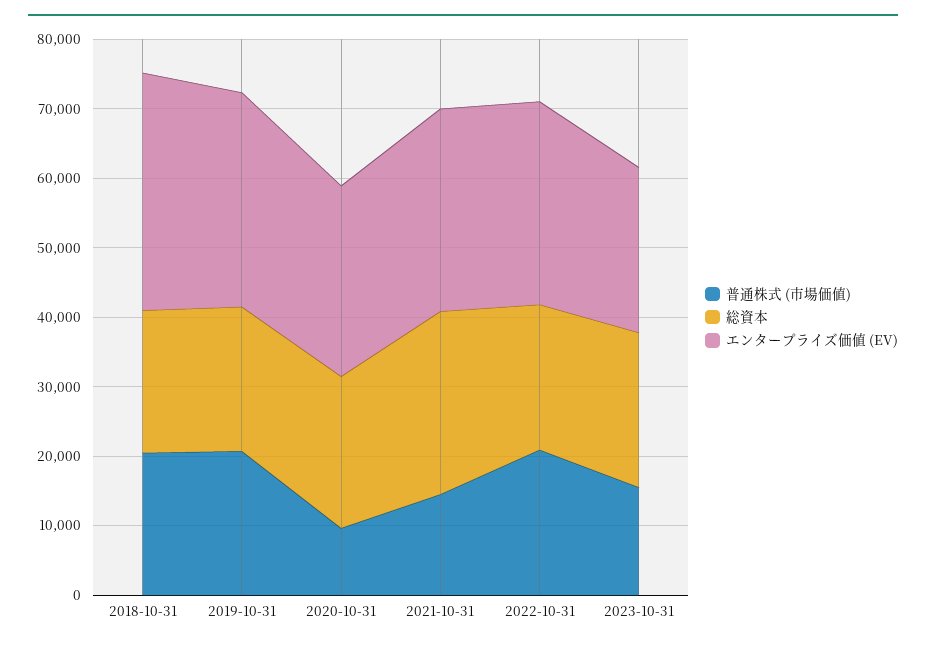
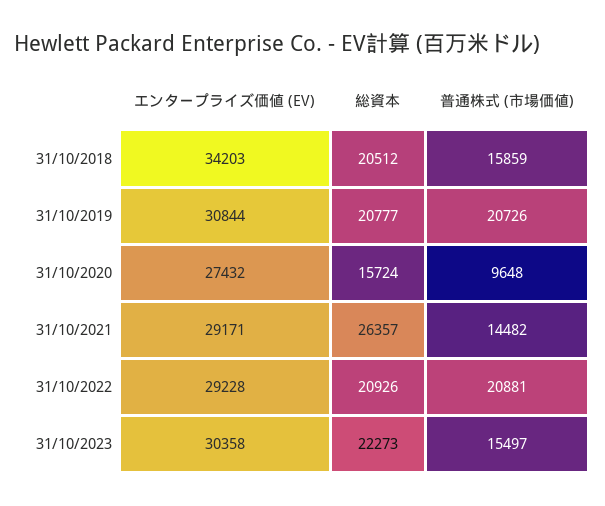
  {
    "普通株式 (市場価値)": {
-     "2018-10-31": 20000,
+     "2018-10-31": 15859,
      "2019-10-31": 20726,
      "2020-10-31": 9648,
      "2021-10-31": 14482,
      "2022-10-31": 20881,
      "2023-10-31": 15497
    },
    "総資本": {
      "2018-10-31": 20512,
      "2019-10-31": 20777,
-     "2020-10-31": 22000,
+     "2020-10-31": 15724,
      "2021-10-31": 26357,
      "2022-10-31": 20926,
      "2023-10-31": 22273
    },
    "エンタープライズ価値 (EV)": {
      "2018-10-31": 34203,
      "2019-10-31": 30844,
      "2020-10-31": 27432,
      "2021-10-31": 29171,
      "2022-10-31": 29228,
-     "2023-10-31": 24000
+     "2023-10-31": 30358
    }
  }

